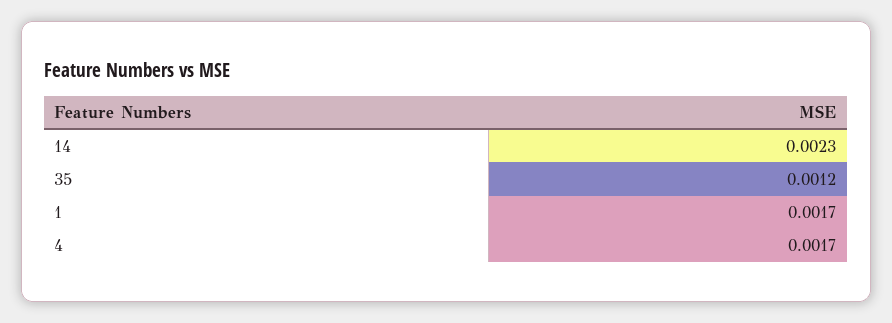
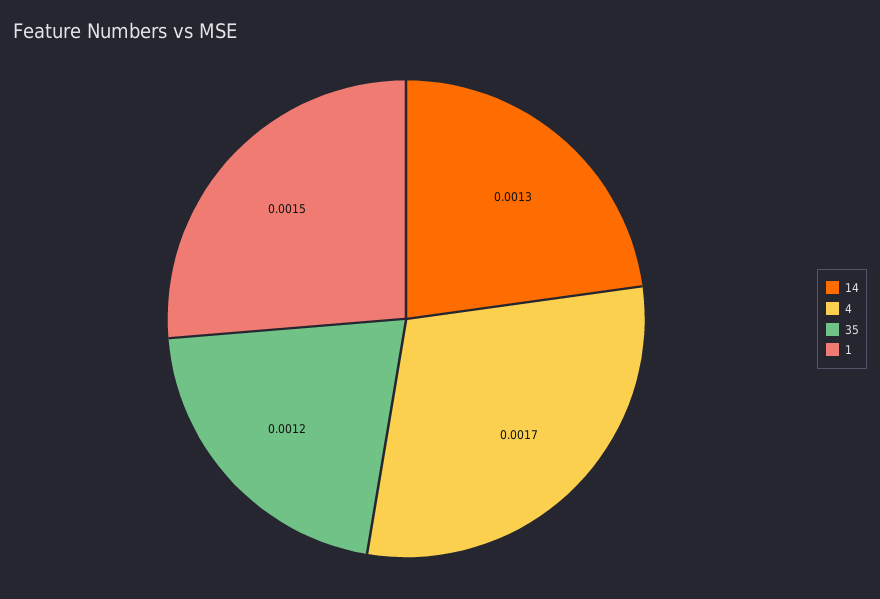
  {
-   "14": 0.0023,
+   "14": 0.0013,
    "35": 0.0012,
-   "1": 0.0017,
+   "1": 0.0015,
    "4": 0.0017
  }

